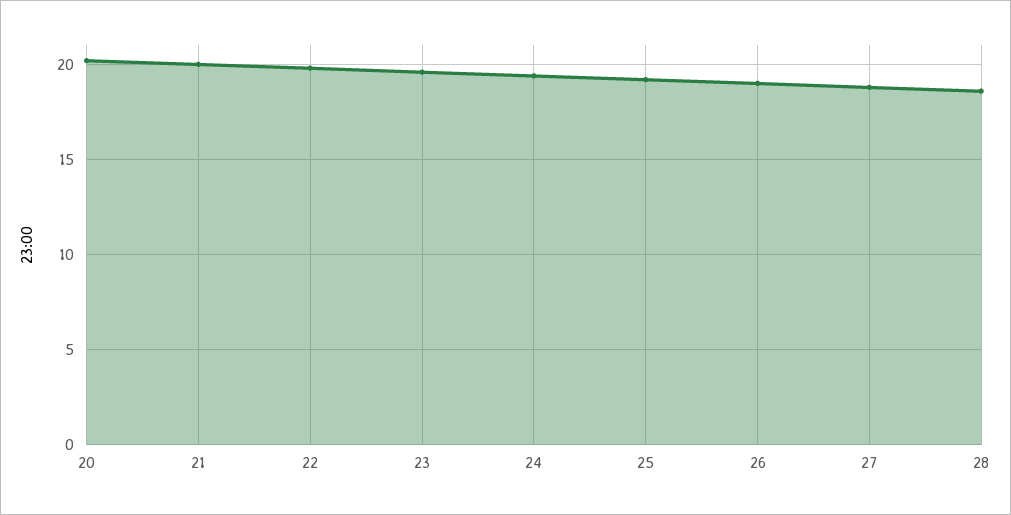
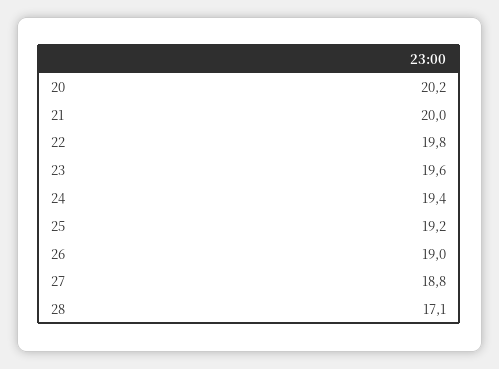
  {
    "20": 20.2,
    "21": 20,
    "22": 19.8,
    "23": 19.6,
    "24": 19.4,
    "25": 19.2,
    "26": 19,
    "27": 18.8,
-   "28": 18.5
+   "28": 17.1
  }

